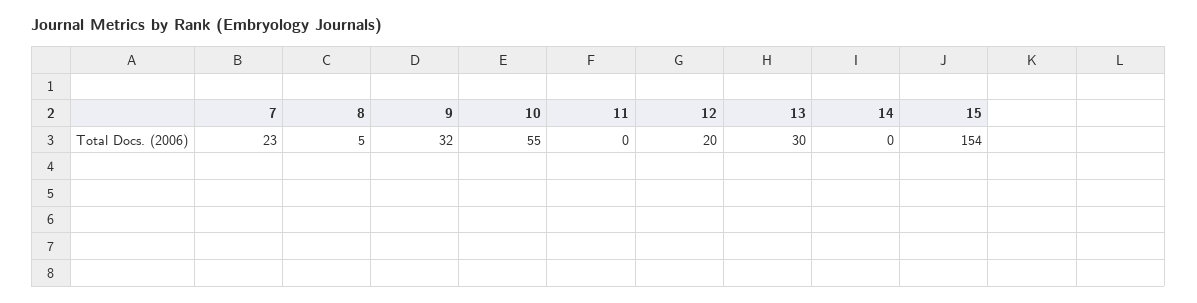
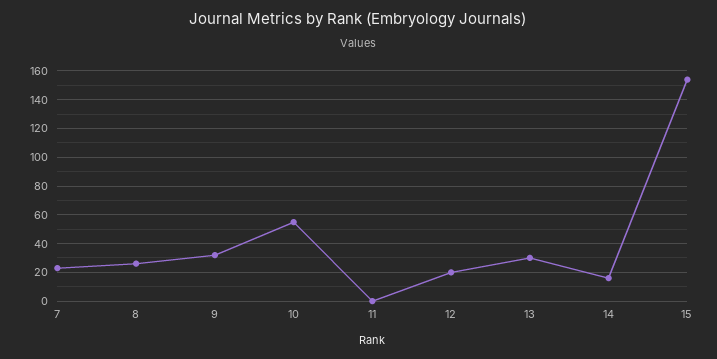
  {
    "7": 23,
-   "8": 5,
+   "8": 25,
    "9": 32,
    "10": 55,
    "11": 0,
    "12": 20,
    "13": 30,
-   "14": 0,
+   "14": 15,
    "15": 154
  }

